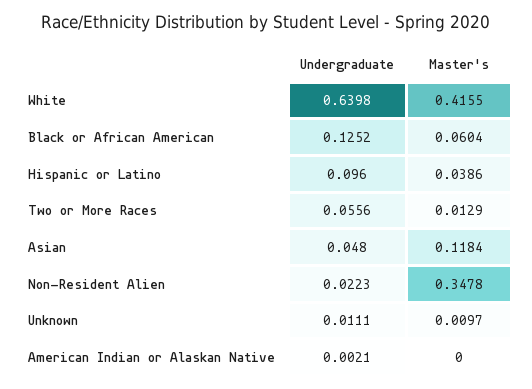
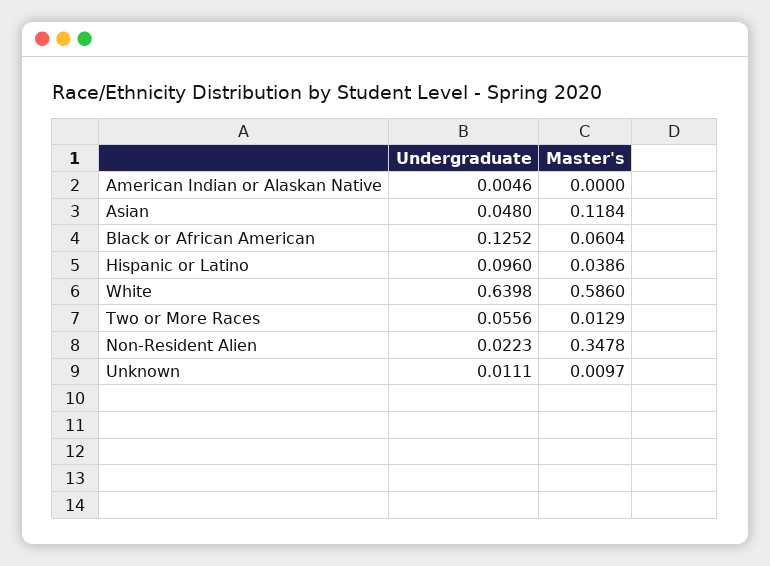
  {
    "Undergraduate": {
      "White": 0.6398,
      "Black or African American": 0.1252,
      "Hispanic or Latino": 0.096,
      "Two or More Races": 0.0556,
      "Asian": 0.048,
      "Non-Resident Alien": 0.0223,
      "Unknown": 0.0111,
-     "American Indian or Alaskan Native": 0.0021
+     "American Indian or Alaskan Native": 0.0046
    },
    "Master's": {
-     "White": 0.4155,
+     "White": 0.586,
      "Black or African American": 0.0604,
      "Hispanic or Latino": 0.0386,
      "Two or More Races": 0.0129,
      "Asian": 0.1184,
      "Non-Resident Alien": 0.3478,
      "Unknown": 0.0097,
      "American Indian or Alaskan Native": 0
    }
  }

